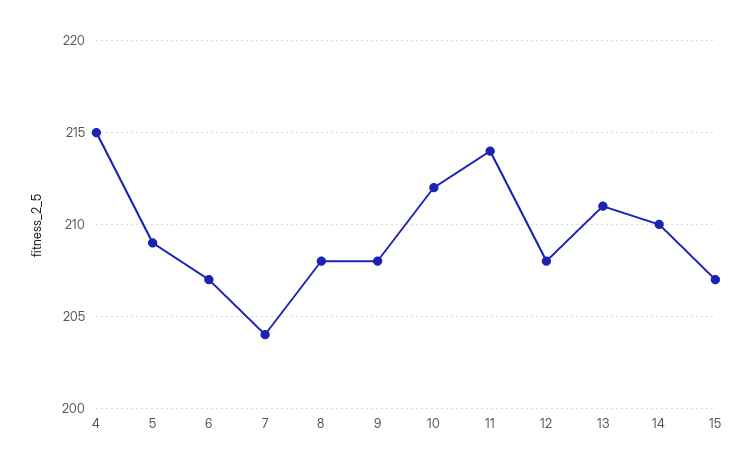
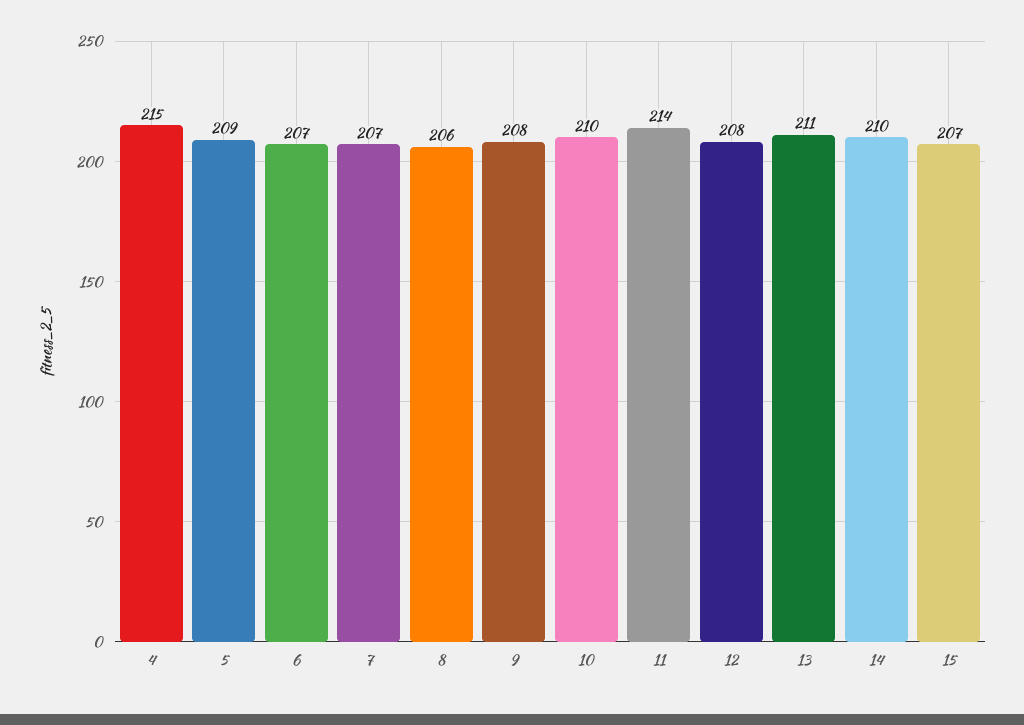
  {
    "4": 215,
    "5": 209,
    "6": 207,
-   "7": 204,
+   "7": 207,
-   "8": 208,
+   "8": 206,
    "9": 208,
-   "10": 212,
+   "10": 210,
    "11": 214,
    "12": 208,
    "13": 211,
    "14": 210,
    "15": 207
  }

